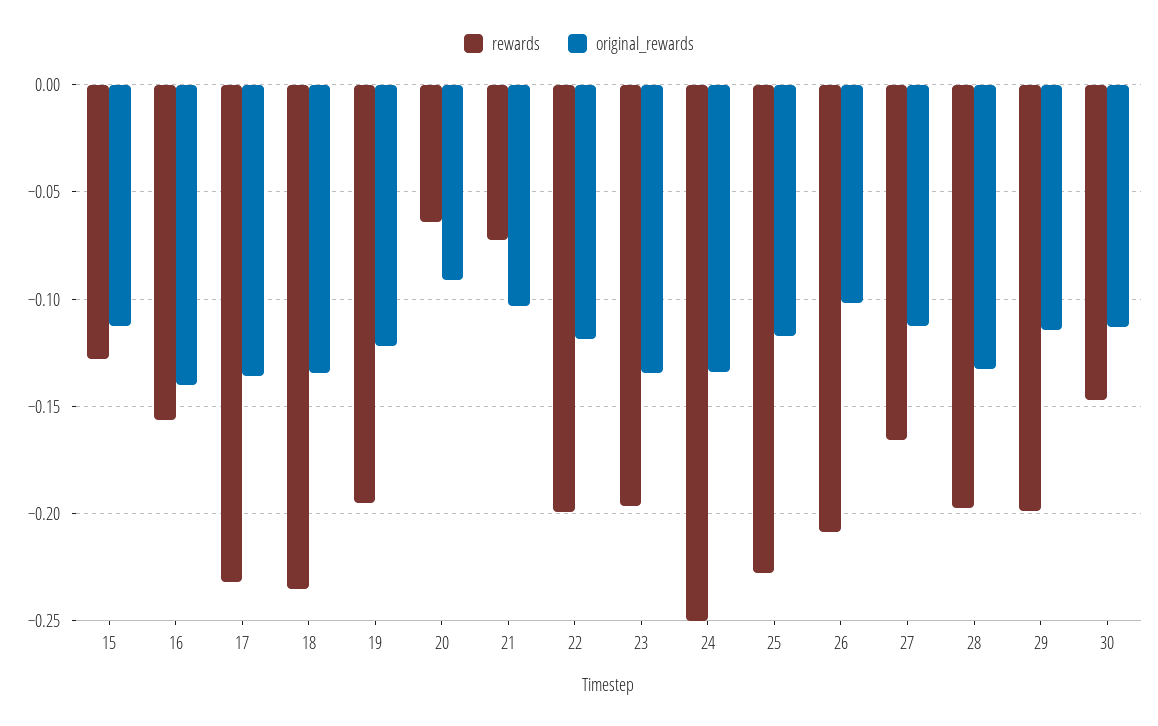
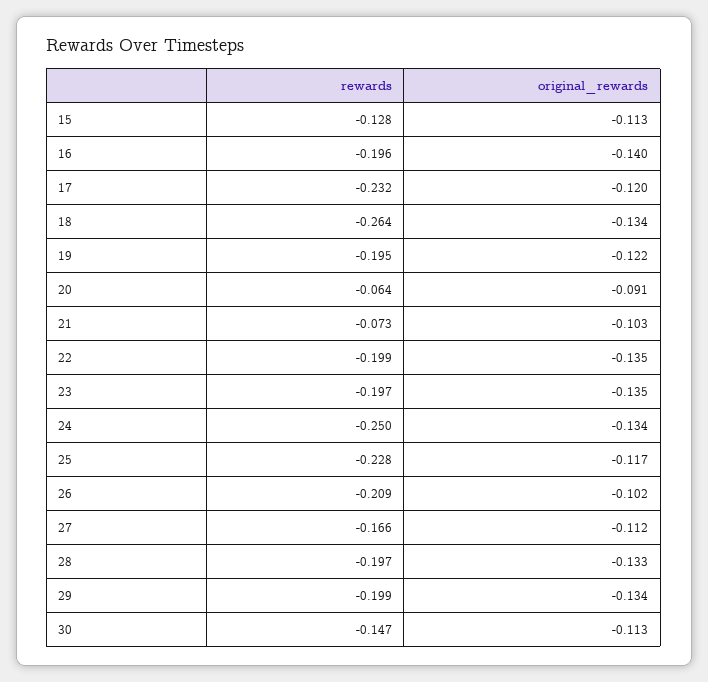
  {
    "rewards": {
      "15": -0.128,
-     "16": -0.155,
+     "16": -0.196,
      "17": -0.232,
-     "18": -0.235,
+     "18": -0.264,
      "19": -0.195,
      "20": -0.064,
      "21": -0.073,
      "22": -0.199,
      "23": -0.197,
      "24": -0.25,
      "25": -0.228,
      "26": -0.209,
      "27": -0.166,
      "28": -0.197,
      "29": -0.199,
      "30": -0.147
    },
    "original_rewards": {
      "15": -0.113,
      "16": -0.14,
-     "17": -0.135,
+     "17": -0.12,
      "18": -0.134,
      "19": -0.122,
      "20": -0.091,
      "21": -0.103,
-     "22": -0.12,
+     "22": -0.135,
      "23": -0.135,
      "24": -0.134,
      "25": -0.117,
      "26": -0.102,
      "27": -0.112,
      "28": -0.133,
-     "29": -0.115,
+     "29": -0.134,
      "30": -0.113
    }
  }

